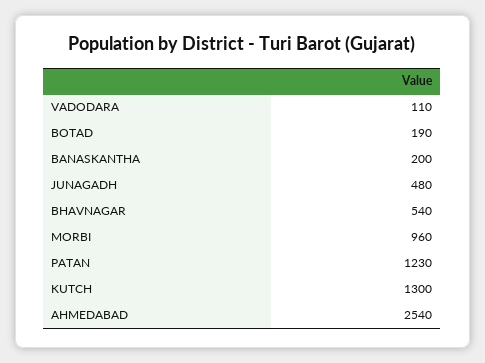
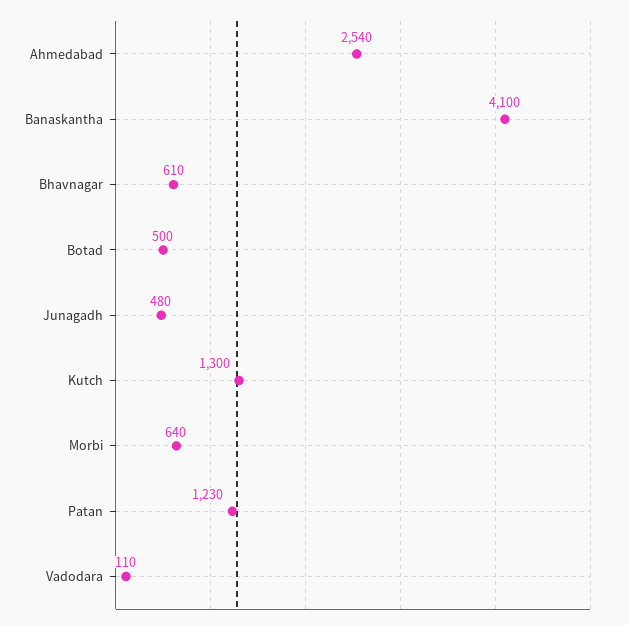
  {
    "VADODARA": 110,
-   "BOTAD": 190,
+   "BOTAD": 500,
-   "BANASKANTHA": 200,
+   "BANASKANTHA": 4100,
    "JUNAGADH": 480,
-   "BHAVNAGAR": 540,
+   "BHAVNAGAR": 610,
-   "MORBI": 960,
+   "MORBI": 640,
    "PATAN": 1230,
    "KUTCH": 1300,
    "AHMEDABAD": 2540
  }

